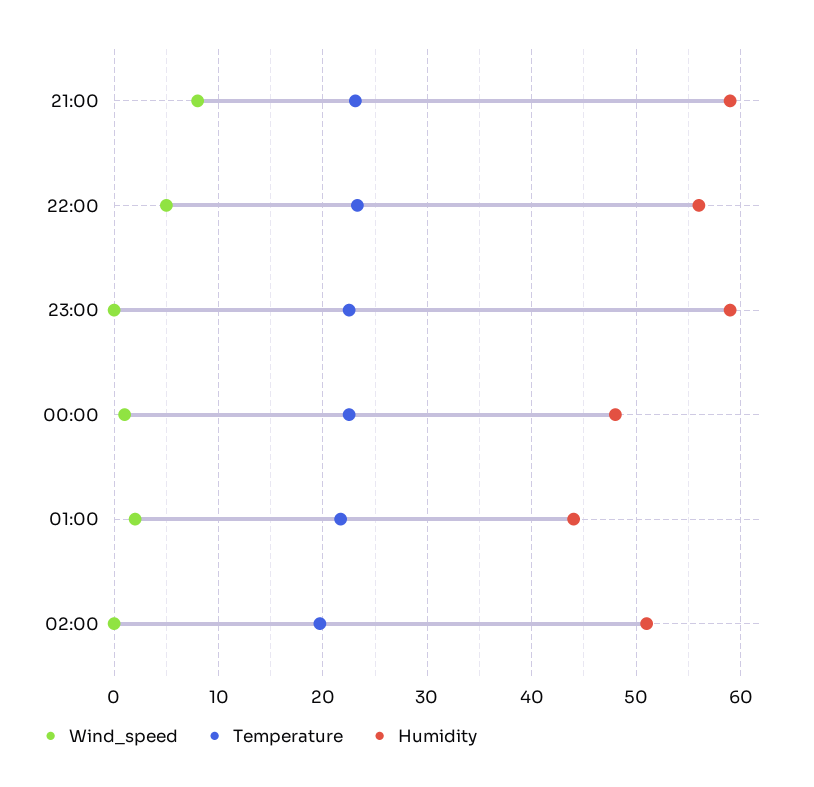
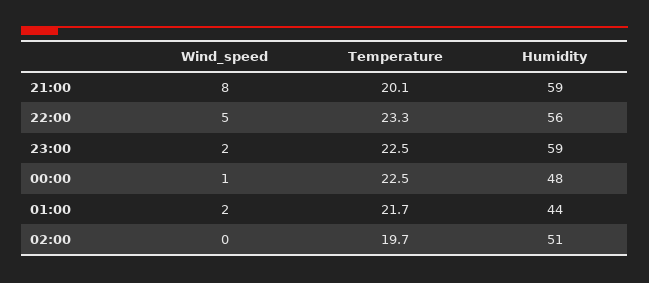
  {
    "Wind_speed": {
      "21:00": 8,
      "22:00": 5,
-     "23:00": 0,
+     "23:00": 2,
      "00:00": 1,
      "01:00": 2,
      "02:00": 0
    },
    "Temperature": {
-     "21:00": 23,
+     "21:00": 20.1,
      "22:00": 23.3,
      "23:00": 22.5,
      "00:00": 22.5,
      "01:00": 21.7,
      "02:00": 19.7
    },
    "Humidity": {
      "21:00": 59,
      "22:00": 56,
      "23:00": 59,
      "00:00": 48,
      "01:00": 44,
      "02:00": 51
    }
  }

